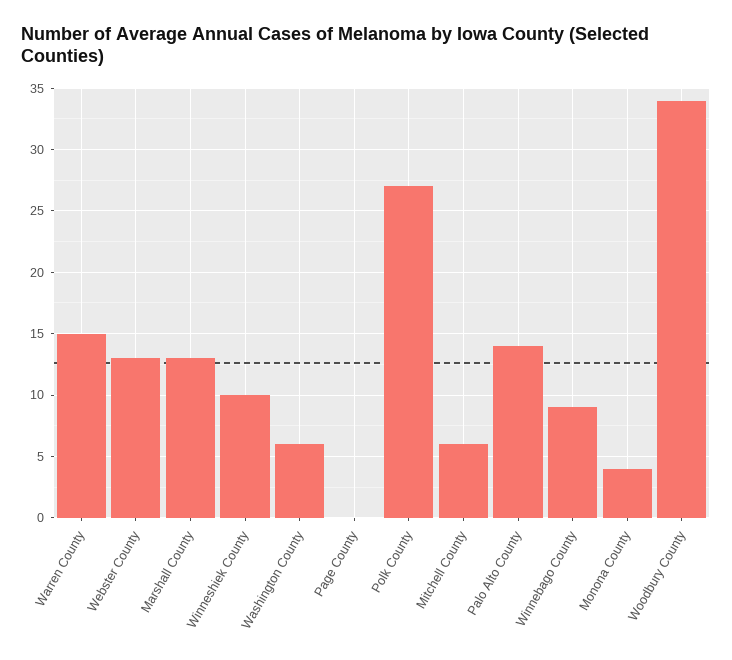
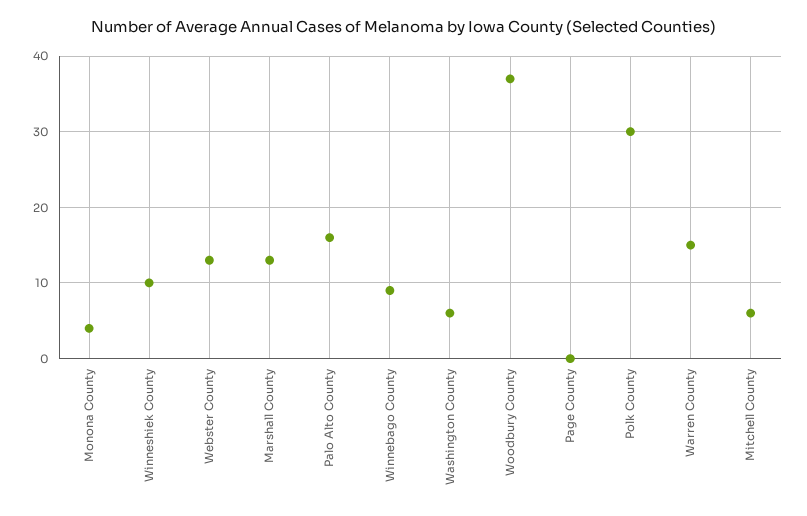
  {
    "Warren County": 15,
    "Webster County": 13,
    "Marshall County": 13,
    "Winneshiek County": 10,
    "Washington County": 6,
    "Page County": 0,
-   "Polk County": 27,
+   "Polk County": 30,
    "Mitchell County": 6,
-   "Palo Alto County": 14,
+   "Palo Alto County": 16,
    "Winnebago County": 9,
    "Monona County": 4,
-   "Woodbury County": 34
+   "Woodbury County": 37
  }

